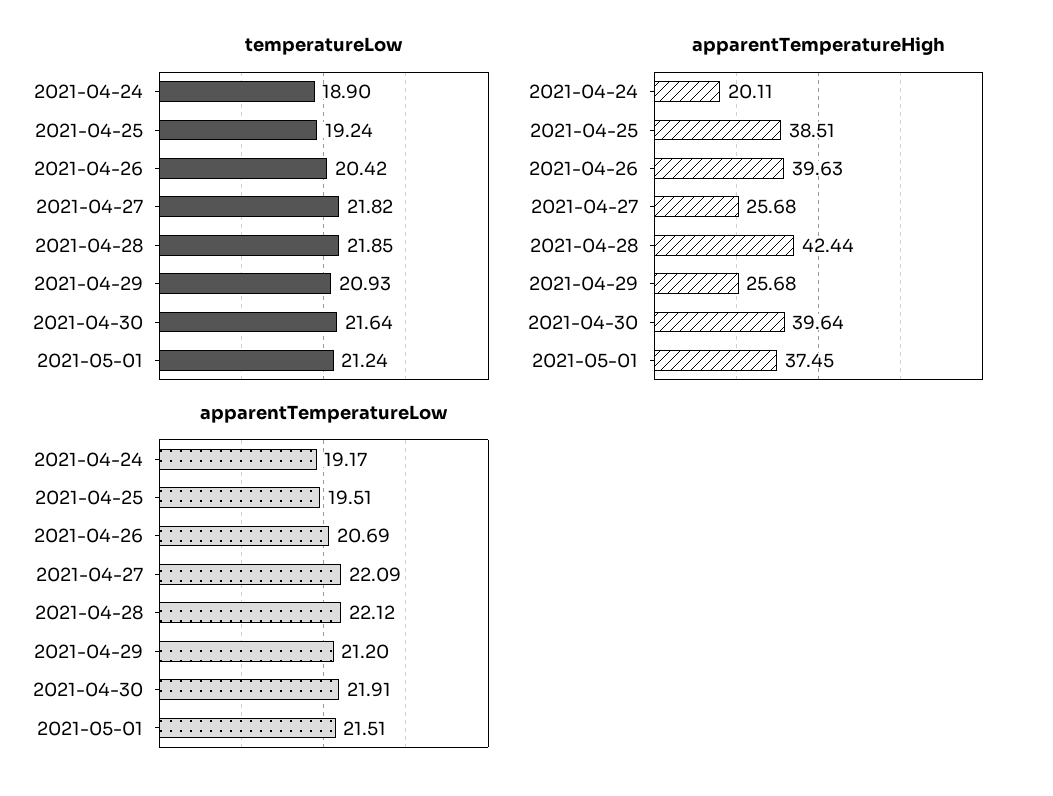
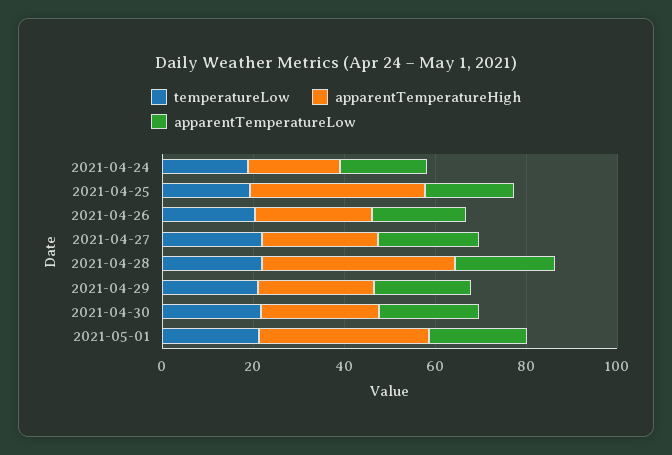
  {
    "temperatureLow": {
      "2021-04-24": 18.9,
      "2021-04-25": 19.24,
      "2021-04-26": 20.42,
      "2021-04-27": 21.82,
      "2021-04-28": 21.85,
      "2021-04-29": 20.93,
      "2021-04-30": 21.64,
      "2021-05-01": 21.24
    },
    "apparentTemperatureHigh": {
      "2021-04-24": 20.11,
      "2021-04-25": 38.51,
-     "2021-04-26": 39.63,
+     "2021-04-26": 25,
      "2021-04-27": 25.68,
      "2021-04-28": 42.44,
      "2021-04-29": 25.68,
-     "2021-04-30": 39.64,
+     "2021-04-30": 25,
      "2021-05-01": 37.45
    },
    "apparentTemperatureLow": {
      "2021-04-24": 19.17,
      "2021-04-25": 19.51,
      "2021-04-26": 20.69,
      "2021-04-27": 22.09,
      "2021-04-28": 22.12,
      "2021-04-29": 21.2,
      "2021-04-30": 21.91,
      "2021-05-01": 21.51
    }
  }

